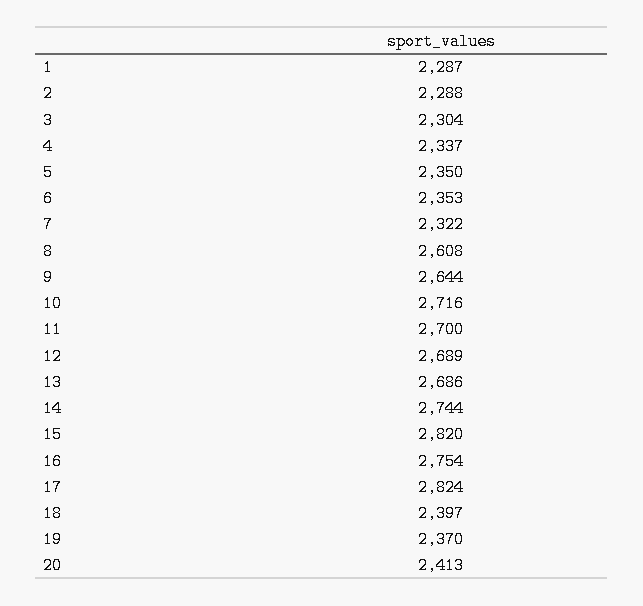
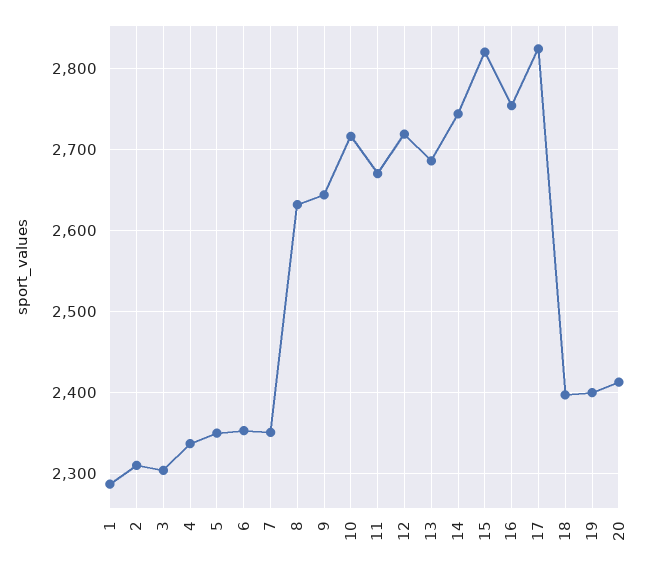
  {
    "1": 2287,
-   "2": 2288,
+   "2": 2310,
    "3": 2304,
    "4": 2337,
    "5": 2350,
    "6": 2353,
-   "7": 2322,
+   "7": 2350,
-   "8": 2608,
+   "8": 2630,
    "9": 2644,
    "10": 2716,
-   "11": 2700,
+   "11": 2670,
-   "12": 2689,
+   "12": 2720,
    "13": 2686,
    "14": 2744,
    "15": 2820,
    "16": 2754,
    "17": 2824,
    "18": 2397,
-   "19": 2370,
+   "19": 2400,
    "20": 2413
  }

